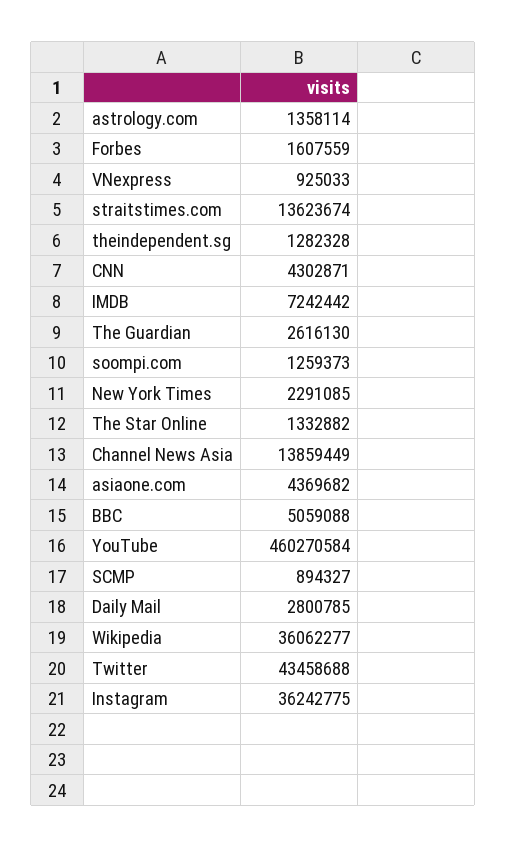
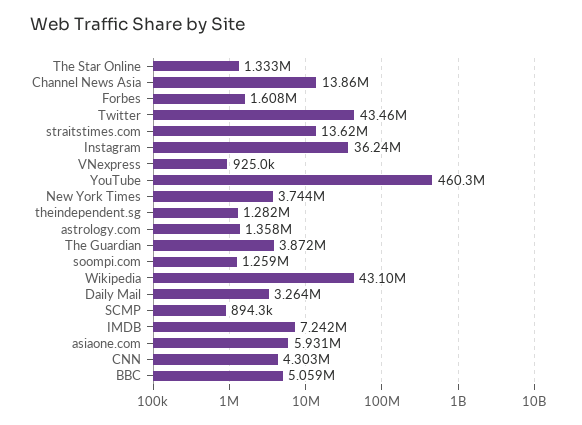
  {
    "astrology.com": 1358114,
    "Forbes": 1607559,
    "VNexpress": 925033,
    "straitstimes.com": 13623674,
    "theindependent.sg": 1282328,
    "CNN": 4302871,
    "IMDB": 7242442,
-   "The Guardian": 2616130,
+   "The Guardian": 3872000,
    "soompi.com": 1259373,
-   "New York Times": 2291085,
+   "New York Times": 3744000,
    "The Star Online": 1332882,
    "Channel News Asia": 13859449,
-   "asiaone.com": 4369682,
+   "asiaone.com": 5931000,
    "BBC": 5059088,
    "YouTube": 460270584,
    "SCMP": 894327,
-   "Daily Mail": 2800785,
+   "Daily Mail": 3264000,
-   "Wikipedia": 36062277,
+   "Wikipedia": 43100000,
    "Twitter": 43458688,
    "Instagram": 36242775
  }

